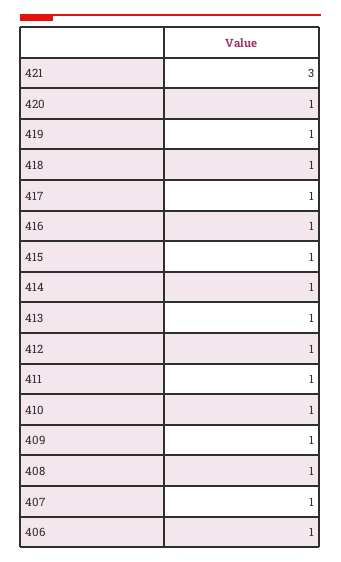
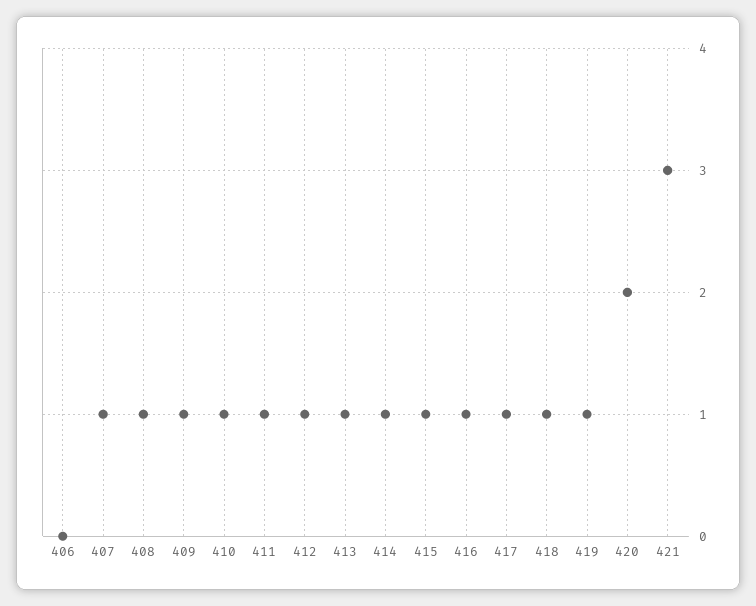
  {
    "421": 3,
-   "420": 1,
+   "420": 2,
    "419": 1,
    "418": 1,
    "417": 1,
    "416": 1,
    "415": 1,
    "414": 1,
    "413": 1,
    "412": 1,
    "411": 1,
    "410": 1,
    "409": 1,
    "408": 1,
    "407": 1,
-   "406": 1
+   "406": 0
  }

